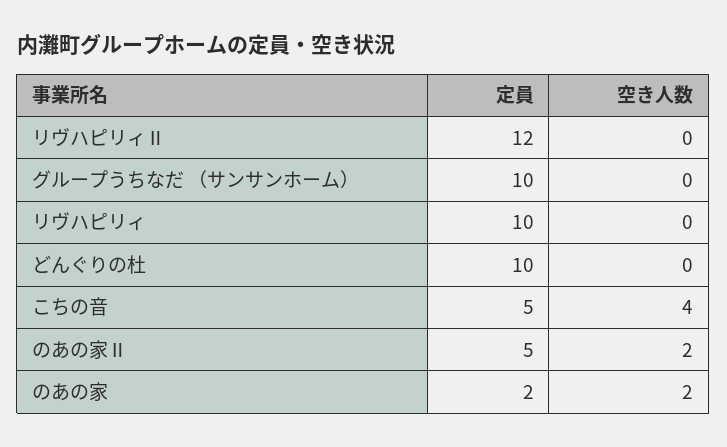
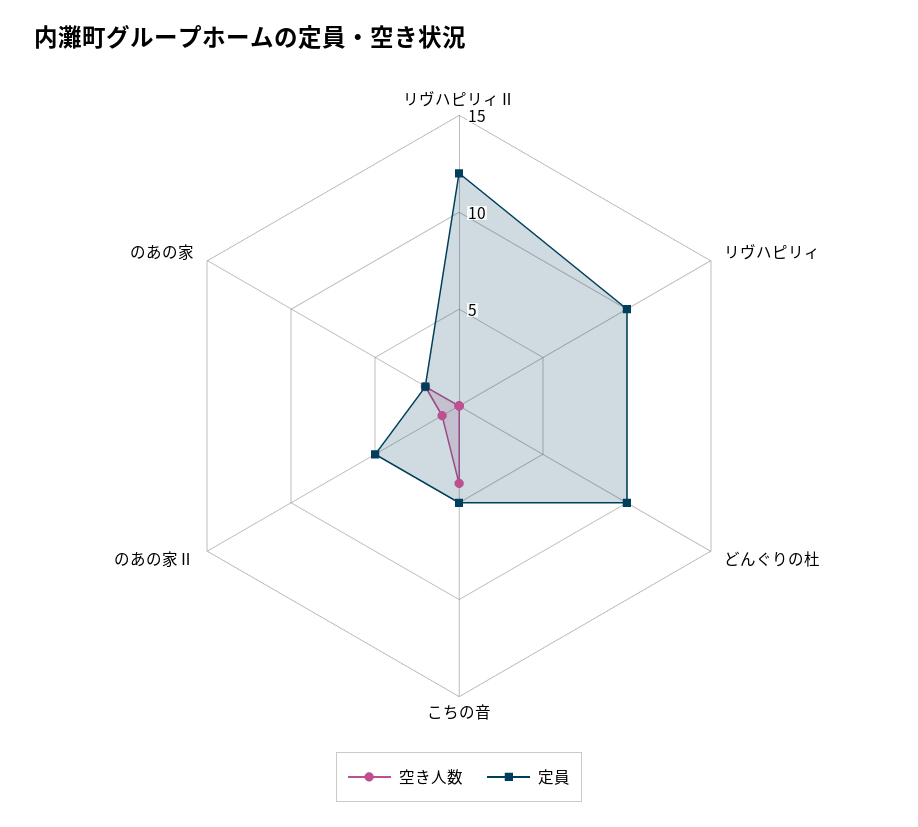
  {
    "定員": {
      "リヴハピリィⅡ": 12,
-     "グループうちなだ （サンサンホーム）": 10,
      "リヴハピリィ": 10,
      "どんぐりの杜": 10,
      "こちの音": 5,
      "のあの家Ⅱ": 5,
      "のあの家": 2
    },
    "空き人数": {
      "リヴハピリィⅡ": 0,
-     "グループうちなだ （サンサンホーム）": 0,
      "リヴハピリィ": 0,
      "どんぐりの杜": 0,
      "こちの音": 4,
-     "のあの家Ⅱ": 2,
+     "のあの家Ⅱ": 1,
      "のあの家": 2
    }
  }

